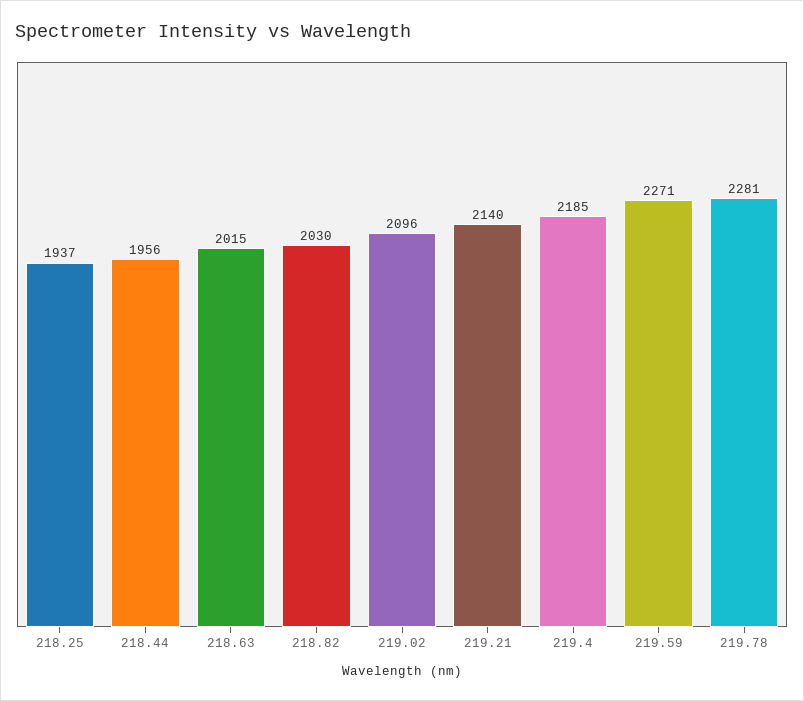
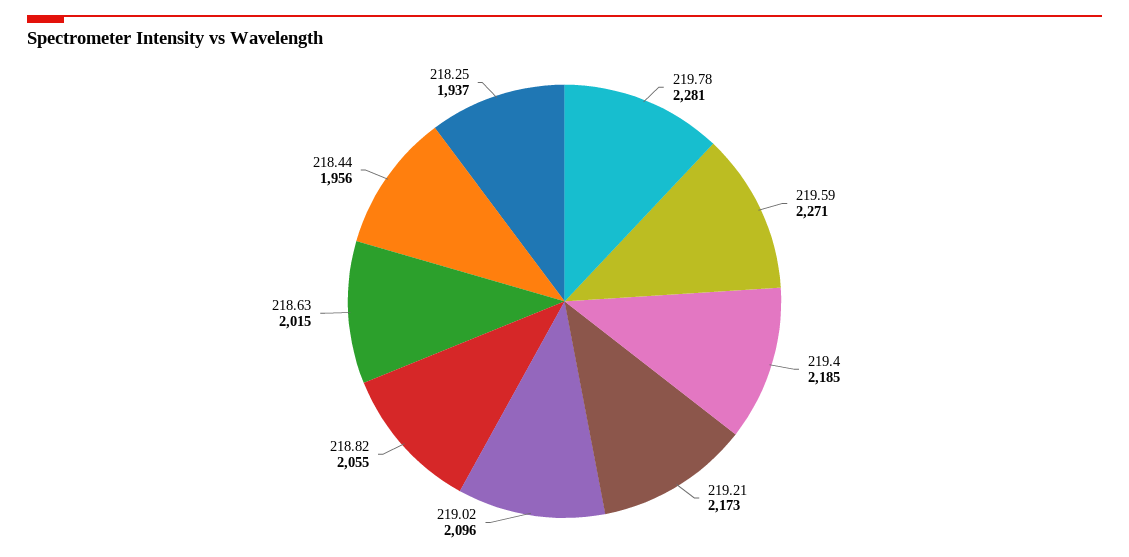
  {
    "218.25": 1937,
    "218.44": 1956,
    "218.63": 2015,
-   "218.82": 2030,
+   "218.82": 2055,
    "219.02": 2096,
-   "219.21": 2140,
+   "219.21": 2173,
    "219.4": 2185,
    "219.59": 2271,
    "219.78": 2281
  }

